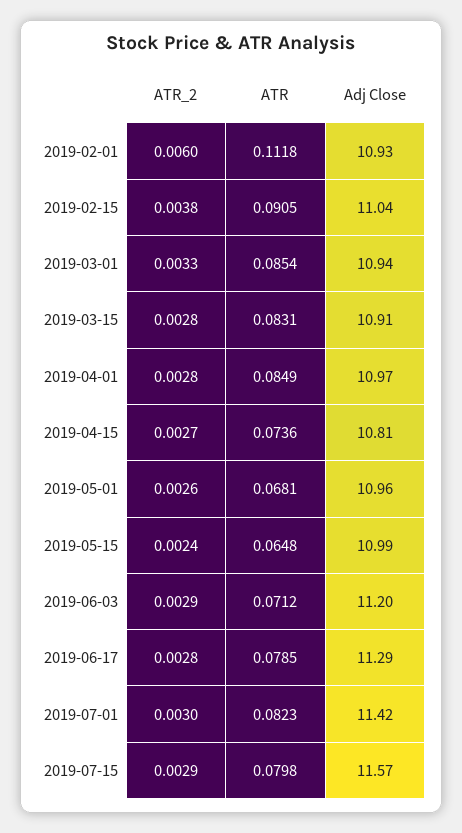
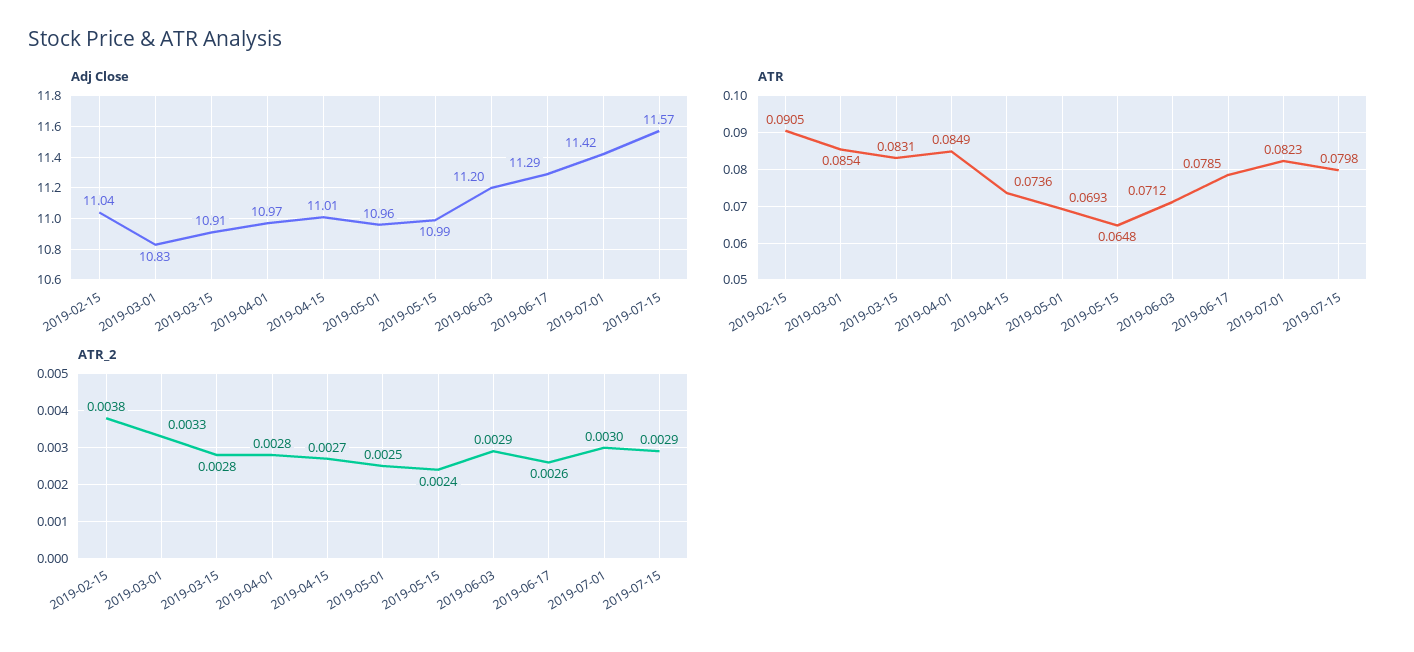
  {
    "ATR_2": {
-     "2019-02-01": 0.006,
      "2019-02-15": 0.0038,
      "2019-03-01": 0.0033,
      "2019-03-15": 0.0028,
      "2019-04-01": 0.0028,
      "2019-04-15": 0.0027,
-     "2019-05-01": 0.0026,
+     "2019-05-01": 0.0025,
      "2019-05-15": 0.0024,
      "2019-06-03": 0.0029,
-     "2019-06-17": 0.0028,
+     "2019-06-17": 0.0026,
      "2019-07-01": 0.003,
      "2019-07-15": 0.0029
    },
    "ATR": {
-     "2019-02-01": 0.1118,
      "2019-02-15": 0.0905,
      "2019-03-01": 0.0854,
      "2019-03-15": 0.0831,
      "2019-04-01": 0.0849,
      "2019-04-15": 0.0736,
-     "2019-05-01": 0.0681,
+     "2019-05-01": 0.0693,
      "2019-05-15": 0.0648,
      "2019-06-03": 0.0712,
      "2019-06-17": 0.0785,
      "2019-07-01": 0.0823,
      "2019-07-15": 0.0798
    },
    "Adj Close": {
-     "2019-02-01": 10.93,
      "2019-02-15": 11.04,
-     "2019-03-01": 10.94,
+     "2019-03-01": 10.83,
      "2019-03-15": 10.91,
      "2019-04-01": 10.97,
-     "2019-04-15": 10.81,
+     "2019-04-15": 11.01,
      "2019-05-01": 10.96,
      "2019-05-15": 10.99,
      "2019-06-03": 11.2,
      "2019-06-17": 11.29,
      "2019-07-01": 11.42,
      "2019-07-15": 11.57
    }
  }

